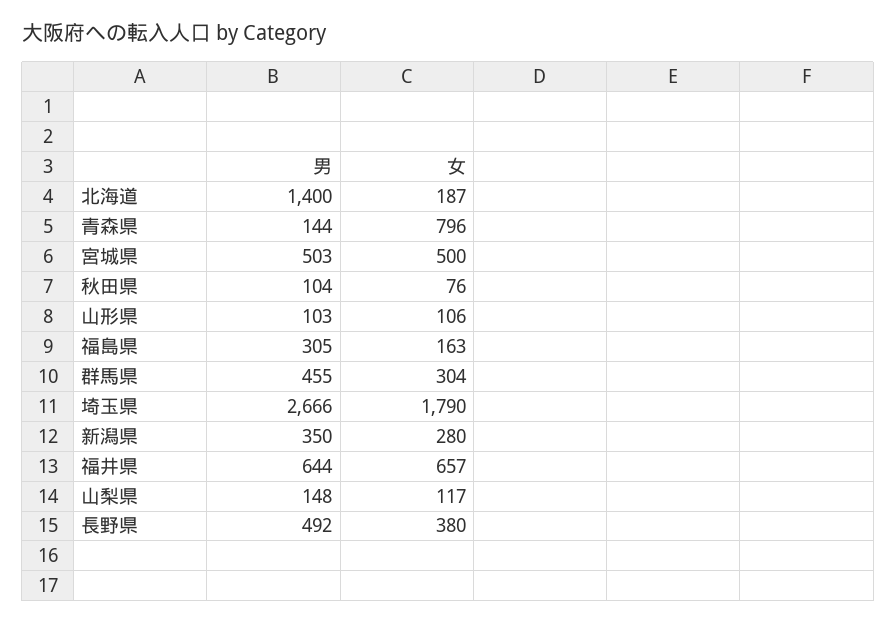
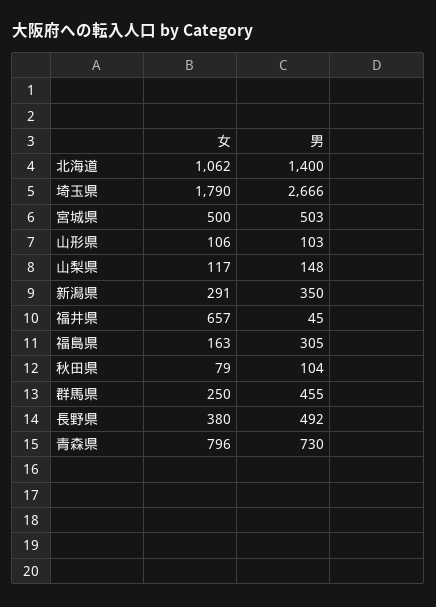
  {
    "男": {
      "北海道": 1400,
-     "青森県": 144,
+     "青森県": 730,
      "宮城県": 503,
      "秋田県": 104,
      "山形県": 103,
      "福島県": 305,
      "群馬県": 455,
      "埼玉県": 2666,
      "新潟県": 350,
-     "福井県": 644,
+     "福井県": 45,
      "山梨県": 148,
      "長野県": 492
    },
    "女": {
-     "北海道": 187,
+     "北海道": 1062,
      "青森県": 796,
      "宮城県": 500,
-     "秋田県": 76,
+     "秋田県": 79,
      "山形県": 106,
      "福島県": 163,
-     "群馬県": 304,
+     "群馬県": 250,
      "埼玉県": 1790,
-     "新潟県": 280,
+     "新潟県": 291,
      "福井県": 657,
      "山梨県": 117,
      "長野県": 380
    }
  }

